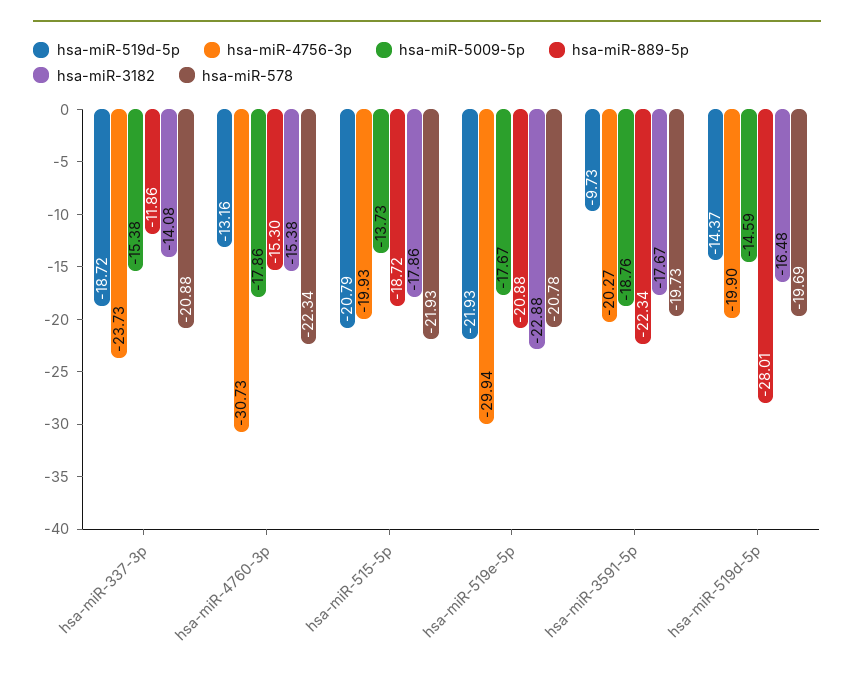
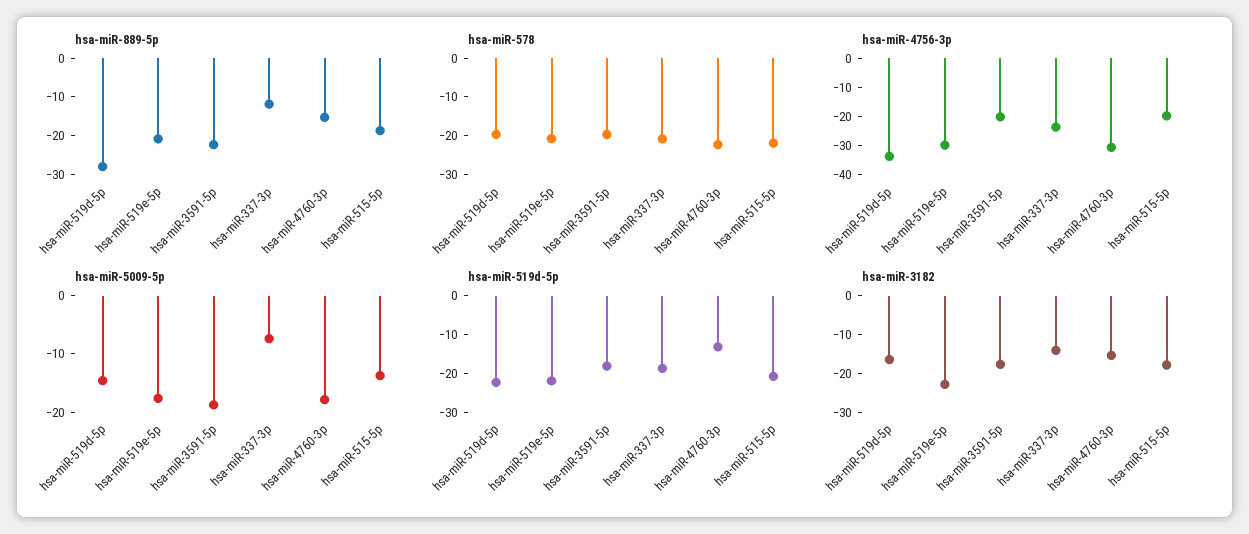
  {
    "hsa-miR-519d-5p": {
      "hsa-miR-337-3p": -18.72,
      "hsa-miR-4760-3p": -13.16,
      "hsa-miR-515-5p": -20.79,
      "hsa-miR-519e-5p": -21.93,
-     "hsa-miR-3591-5p": -9.73,
+     "hsa-miR-3591-5p": -17.5,
-     "hsa-miR-519d-5p": -14.37
+     "hsa-miR-519d-5p": -22.5
    },
    "hsa-miR-4756-3p": {
      "hsa-miR-337-3p": -23.73,
      "hsa-miR-4760-3p": -30.73,
      "hsa-miR-515-5p": -19.93,
      "hsa-miR-519e-5p": -29.94,
      "hsa-miR-3591-5p": -20.27,
-     "hsa-miR-519d-5p": -19.9
+     "hsa-miR-519d-5p": -35
    },
    "hsa-miR-5009-5p": {
-     "hsa-miR-337-3p": -15.38,
+     "hsa-miR-337-3p": -8,
      "hsa-miR-4760-3p": -17.86,
      "hsa-miR-515-5p": -13.73,
      "hsa-miR-519e-5p": -17.67,
      "hsa-miR-3591-5p": -18.76,
      "hsa-miR-519d-5p": -14.59
    },
    "hsa-miR-889-5p": {
      "hsa-miR-337-3p": -11.86,
      "hsa-miR-4760-3p": -15.3,
      "hsa-miR-515-5p": -18.72,
      "hsa-miR-519e-5p": -20.88,
      "hsa-miR-3591-5p": -22.34,
      "hsa-miR-519d-5p": -28.01
    },
    "hsa-miR-3182": {
      "hsa-miR-337-3p": -14.08,
      "hsa-miR-4760-3p": -15.38,
      "hsa-miR-515-5p": -17.86,
      "hsa-miR-519e-5p": -22.88,
      "hsa-miR-3591-5p": -17.67,
      "hsa-miR-519d-5p": -16.48
    },
    "hsa-miR-578": {
      "hsa-miR-337-3p": -20.88,
      "hsa-miR-4760-3p": -22.34,
      "hsa-miR-515-5p": -21.93,
      "hsa-miR-519e-5p": -20.78,
      "hsa-miR-3591-5p": -19.73,
      "hsa-miR-519d-5p": -19.69
    }
  }

